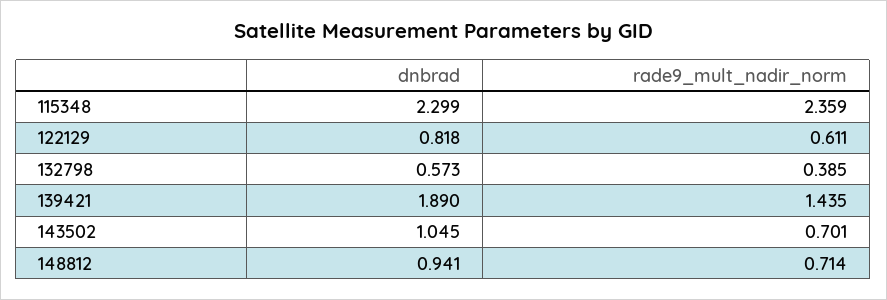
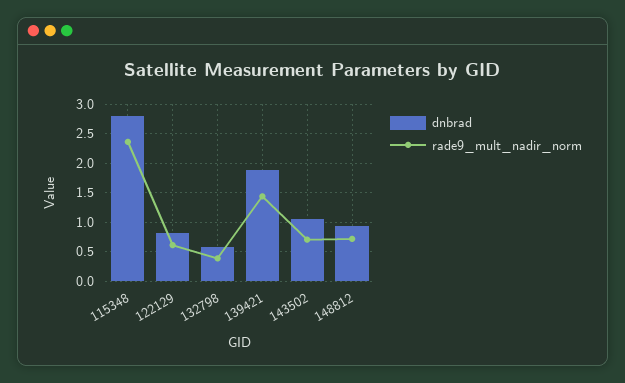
  {
    "dnbrad": {
-     "115348": 2.299,
+     "115348": 2.75,
      "122129": 0.818,
      "132798": 0.573,
      "139421": 1.89,
      "143502": 1.045,
      "148812": 0.941
    },
    "rade9_mult_nadir_norm": {
      "115348": 2.359,
      "122129": 0.611,
      "132798": 0.385,
      "139421": 1.435,
      "143502": 0.701,
      "148812": 0.714
    }
  }

